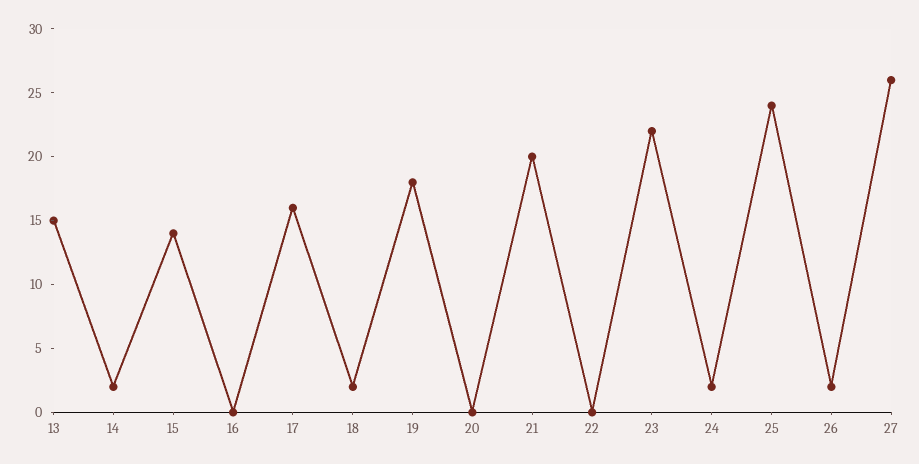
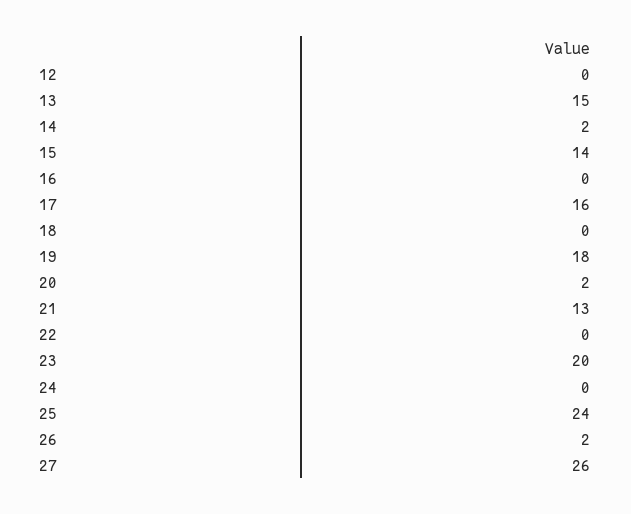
  {
    "13": 15,
    "14": 2,
    "15": 14,
    "16": 0,
    "17": 16,
-   "18": 2,
+   "18": 0,
    "19": 18,
-   "20": 0,
+   "20": 2,
-   "21": 20,
+   "21": 13,
    "22": 0,
-   "23": 22,
+   "23": 20,
-   "24": 2,
+   "24": 0,
    "25": 24,
    "26": 2,
-   "27": 26
+   "27": 26,
+   "12": 0
  }

